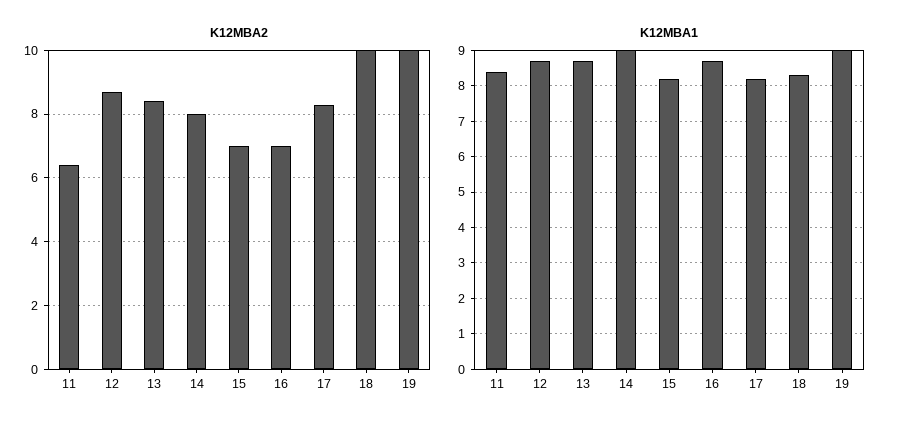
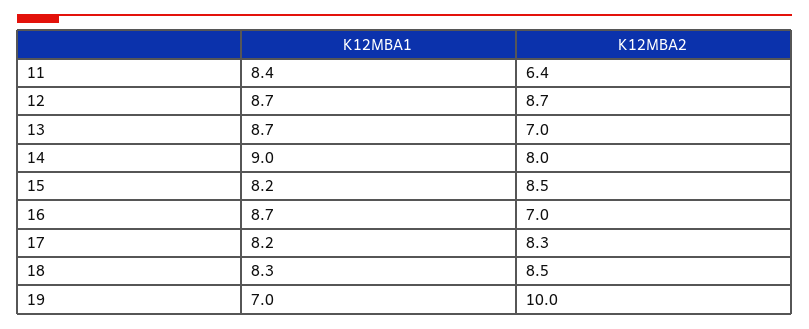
  {
    "K12MBA2": {
      "11": 6.4,
      "12": 8.7,
-     "13": 8.5,
+     "13": 7,
      "14": 8,
-     "15": 7,
+     "15": 8.5,
      "16": 7,
      "17": 8.3,
-     "18": 10,
+     "18": 8.5,
      "19": 10
    },
    "K12MBA1": {
      "11": 8.4,
      "12": 8.7,
      "13": 8.7,
      "14": 9,
      "15": 8.2,
      "16": 8.7,
      "17": 8.2,
      "18": 8.3,
-     "19": 9
+     "19": 7
    }
  }

